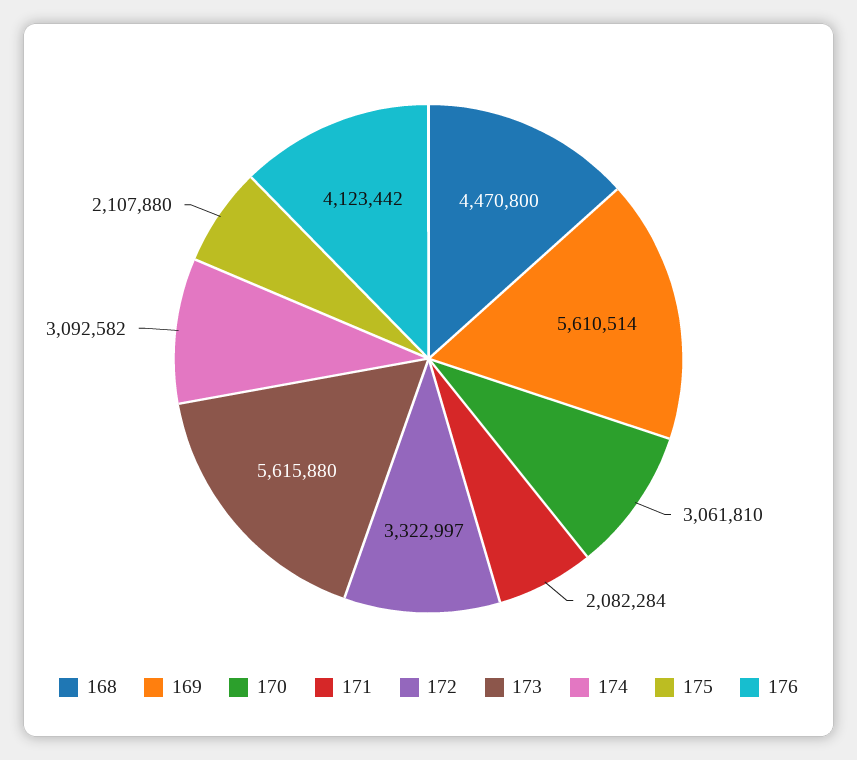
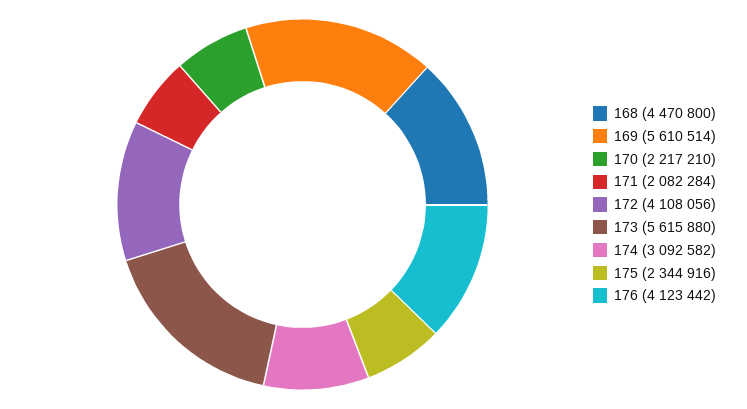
  {
    "168": 4470800,
    "169": 5610514,
-   "170": 3061810,
+   "170": 2217210,
    "171": 2082284,
-   "172": 3322997,
+   "172": 4108056,
    "173": 5615880,
    "174": 3092582,
-   "175": 2107880,
+   "175": 2344916,
    "176": 4123442
  }

